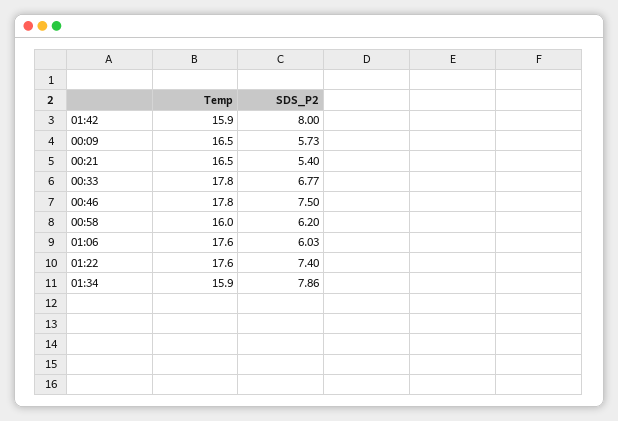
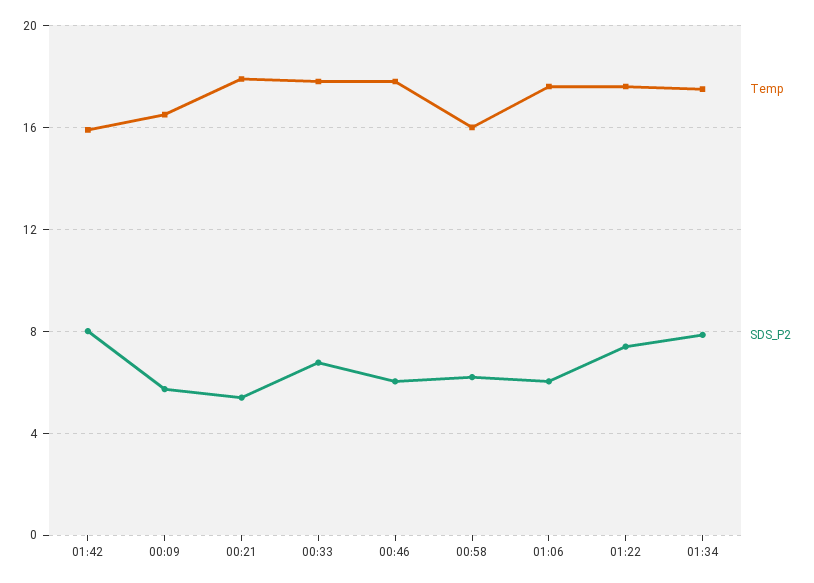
  {
    "Temp": {
      "01:42": 15.9,
      "00:09": 16.5,
-     "00:21": 16.5,
+     "00:21": 18,
      "00:33": 17.8,
      "00:46": 17.8,
      "00:58": 16,
      "01:06": 17.6,
      "01:22": 17.6,
-     "01:34": 15.9
+     "01:34": 17.5
    },
    "SDS_P2": {
      "01:42": 8,
      "00:09": 5.73,
      "00:21": 5.4,
      "00:33": 6.77,
-     "00:46": 7.5,
+     "00:46": 6,
      "00:58": 6.2,
      "01:06": 6.03,
      "01:22": 7.4,
      "01:34": 7.86
    }
  }

